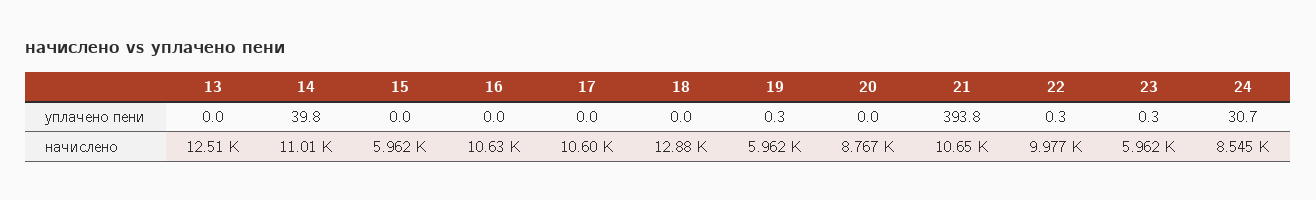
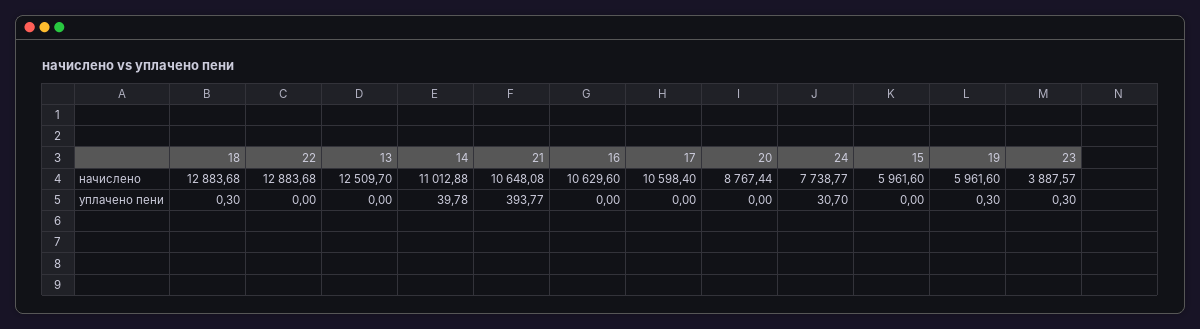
  {
    "13": {
      "уплачено пени": 0,
      "начислено": 12509.7
    },
    "14": {
      "уплачено пени": 39.78,
      "начислено": 11012.88
    },
    "15": {
      "уплачено пени": 0,
      "начислено": 5961.6
    },
    "16": {
      "уплачено пени": 0,
      "начислено": 10629.6
    },
    "17": {
      "уплачено пени": 0,
      "начислено": 10598.4
    },
    "18": {
-     "уплачено пени": 0,
+     "уплачено пени": 0.3,
      "начислено": 12883.68
    },
    "19": {
      "уплачено пени": 0.3,
      "начислено": 5961.6
    },
    "20": {
      "уплачено пени": 0,
      "начислено": 8767.44
    },
    "21": {
      "уплачено пени": 393.77,
      "начислено": 10648.08
    },
    "22": {
-     "уплачено пени": 0.3,
+     "уплачено пени": 0,
-     "начислено": 9977
+     "начислено": 12883.68
    },
    "23": {
      "уплачено пени": 0.3,
-     "начислено": 5962
+     "начислено": 3887.57
    },
    "24": {
      "уплачено пени": 30.7,
-     "начислено": 8545
+     "начислено": 7738.77
    }
  }

